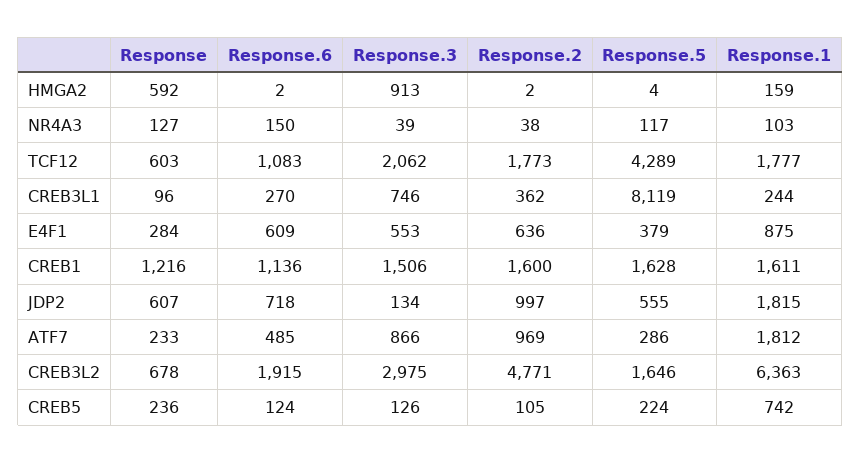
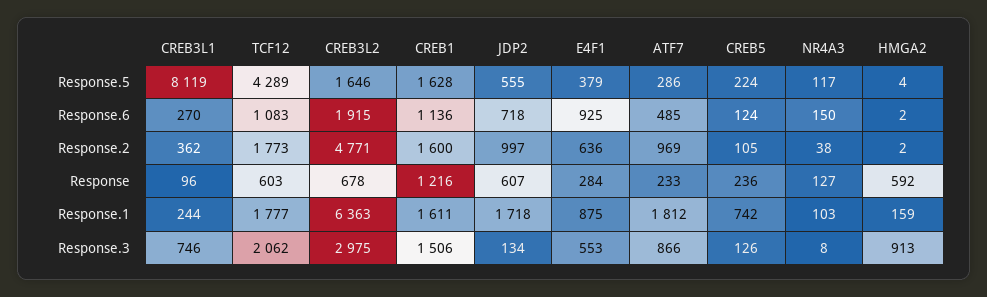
  {
    "Response": {
      "HMGA2": 592,
      "NR4A3": 127,
      "TCF12": 603,
      "CREB3L1": 96,
      "E4F1": 284,
      "CREB1": 1216,
      "JDP2": 607,
      "ATF7": 233,
      "CREB3L2": 678,
      "CREB5": 236
    },
    "Response.6": {
      "HMGA2": 2,
      "NR4A3": 150,
      "TCF12": 1083,
      "CREB3L1": 270,
-     "E4F1": 609,
+     "E4F1": 925,
      "CREB1": 1136,
      "JDP2": 718,
      "ATF7": 485,
      "CREB3L2": 1915,
      "CREB5": 124
    },
    "Response.3": {
      "HMGA2": 913,
-     "NR4A3": 39,
+     "NR4A3": 8,
      "TCF12": 2062,
      "CREB3L1": 746,
      "E4F1": 553,
      "CREB1": 1506,
      "JDP2": 134,
      "ATF7": 866,
      "CREB3L2": 2975,
      "CREB5": 126
    },
    "Response.2": {
      "HMGA2": 2,
      "NR4A3": 38,
      "TCF12": 1773,
      "CREB3L1": 362,
      "E4F1": 636,
      "CREB1": 1600,
      "JDP2": 997,
      "ATF7": 969,
      "CREB3L2": 4771,
      "CREB5": 105
    },
    "Response.5": {
      "HMGA2": 4,
      "NR4A3": 117,
      "TCF12": 4289,
      "CREB3L1": 8119,
      "E4F1": 379,
      "CREB1": 1628,
      "JDP2": 555,
      "ATF7": 286,
      "CREB3L2": 1646,
      "CREB5": 224
    },
    "Response.1": {
      "HMGA2": 159,
      "NR4A3": 103,
      "TCF12": 1777,
      "CREB3L1": 244,
      "E4F1": 875,
      "CREB1": 1611,
-     "JDP2": 1815,
+     "JDP2": 1718,
      "ATF7": 1812,
      "CREB3L2": 6363,
      "CREB5": 742
    }
  }

